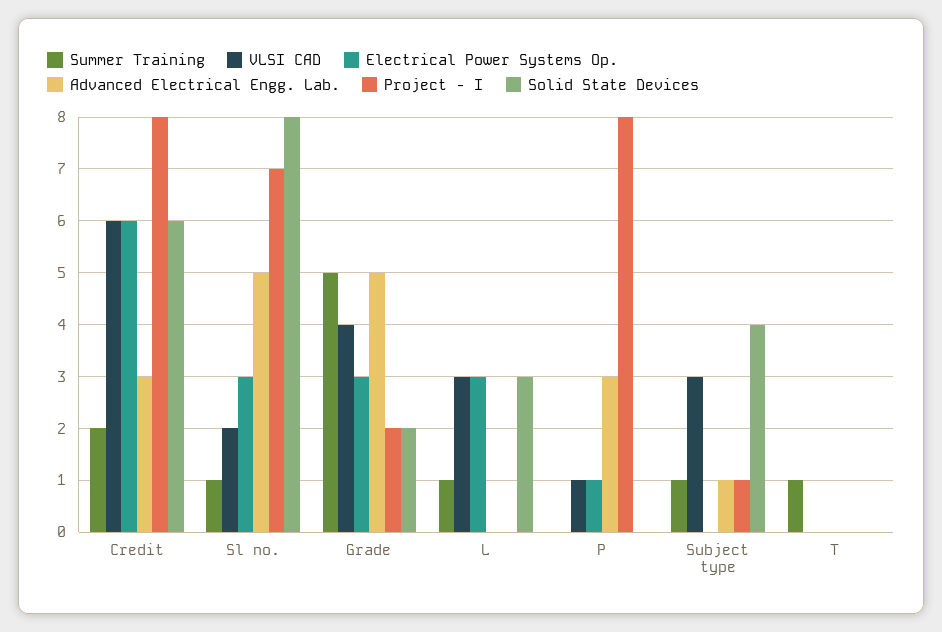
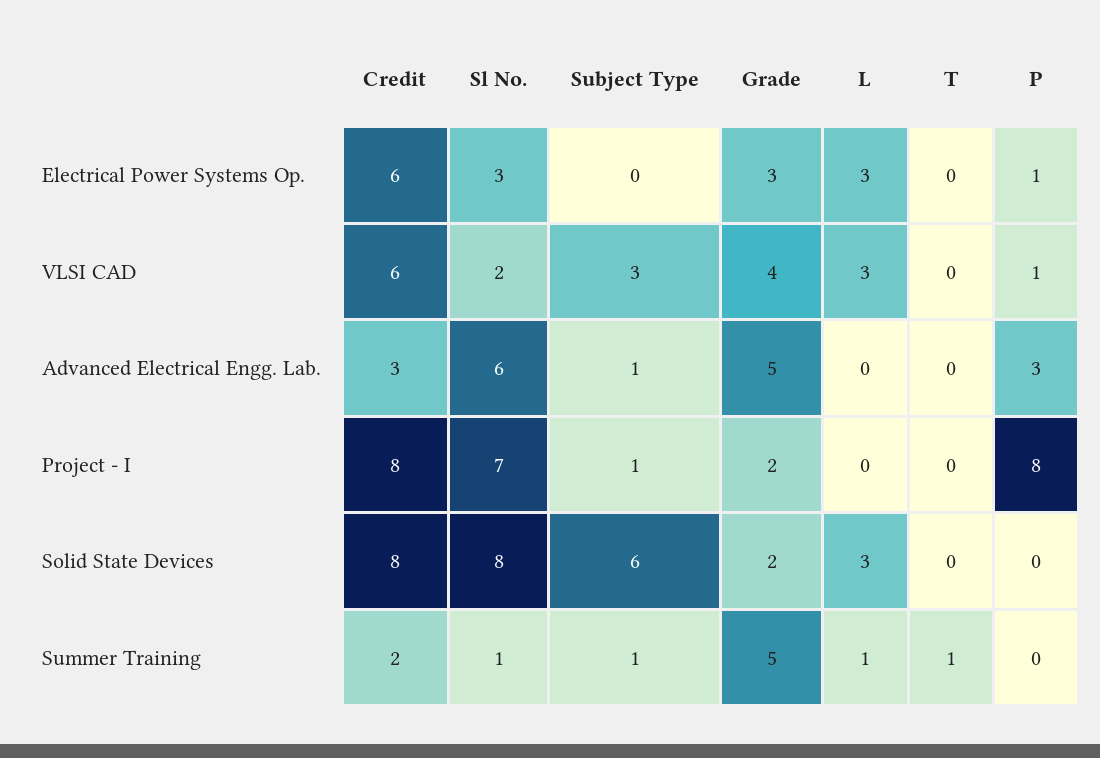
  {
    "Summer Training": {
      "Credit": 2,
      "Sl no.": 1,
      "Grade": 5,
      "L": 1,
      "P": 0,
      "Subject type": 1,
      "T": 1
    },
    "VLSI CAD": {
      "Credit": 6,
      "Sl no.": 2,
      "Grade": 4,
      "L": 3,
      "P": 1,
      "Subject type": 3,
      "T": 0
    },
    "Electrical Power Systems Op.": {
      "Credit": 6,
      "Sl no.": 3,
      "Grade": 3,
      "L": 3,
      "P": 1,
      "Subject type": 0,
      "T": 0
    },
    "Advanced Electrical Engg. Lab.": {
      "Credit": 3,
-     "Sl no.": 5,
+     "Sl no.": 6,
      "Grade": 5,
      "L": 0,
      "P": 3,
      "Subject type": 1,
      "T": 0
    },
    "Project - I": {
      "Credit": 8,
      "Sl no.": 7,
      "Grade": 2,
      "L": 0,
      "P": 8,
      "Subject type": 1,
      "T": 0
    },
    "Solid State Devices": {
-     "Credit": 6,
+     "Credit": 8,
      "Sl no.": 8,
      "Grade": 2,
      "L": 3,
      "P": 0,
-     "Subject type": 4,
+     "Subject type": 6,
      "T": 0
    }
  }

